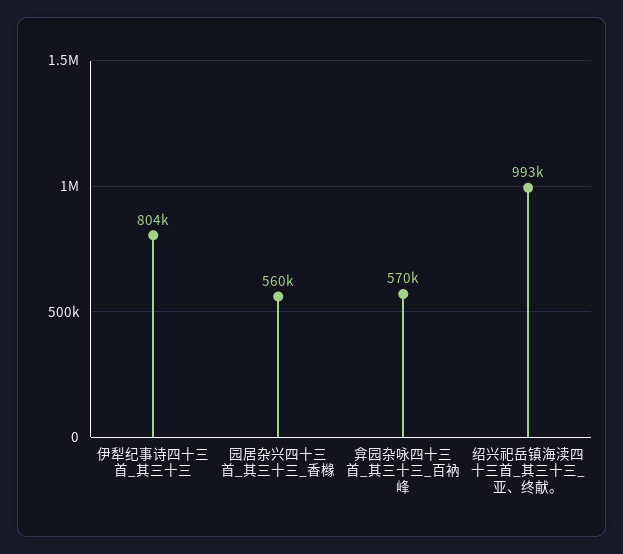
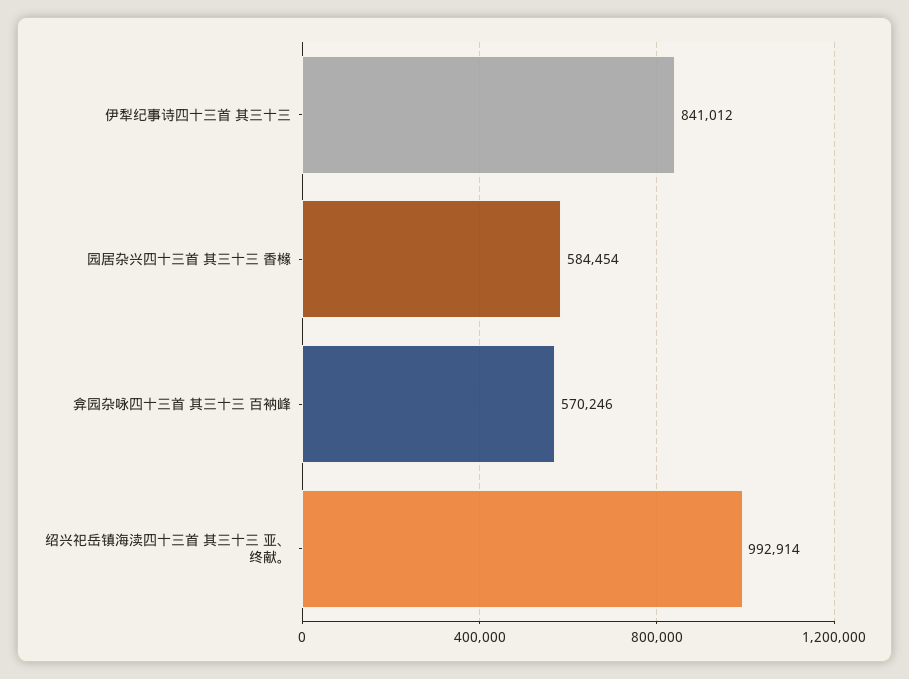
  {
-   "伊犁纪事诗四十三首_其三十三": 804000,
+   "伊犁纪事诗四十三首_其三十三": 841012,
-   "园居杂兴四十三首_其三十三_香橼": 560000,
+   "园居杂兴四十三首_其三十三_香橼": 584454,
    "弇园杂咏四十三首_其三十三_百衲峰": 570246,
    "绍兴祀岳镇海渎四十三首_其三十三_亚、终献。": 992914
  }

